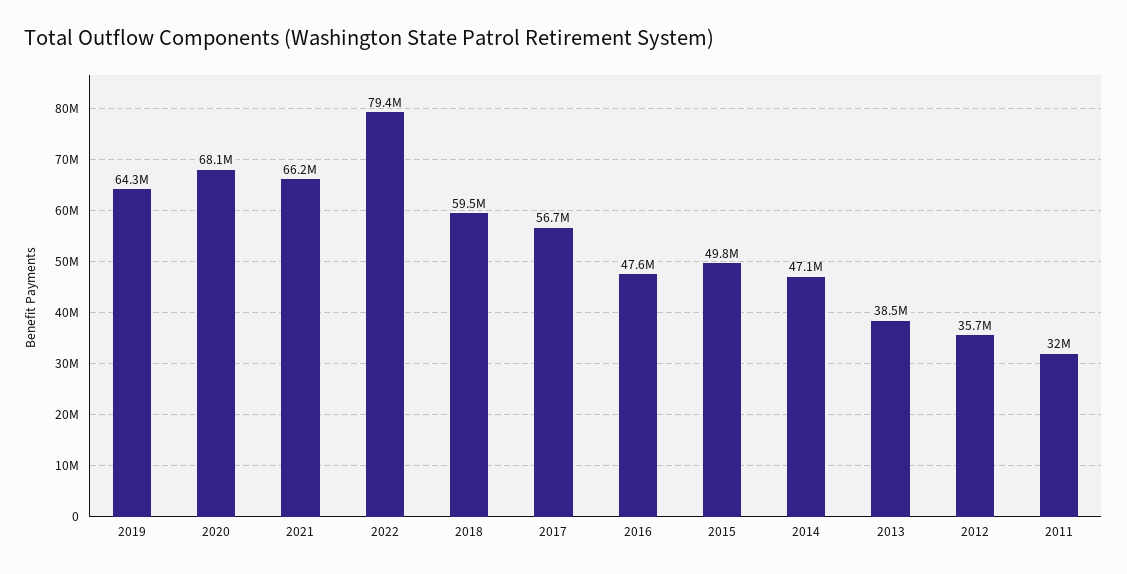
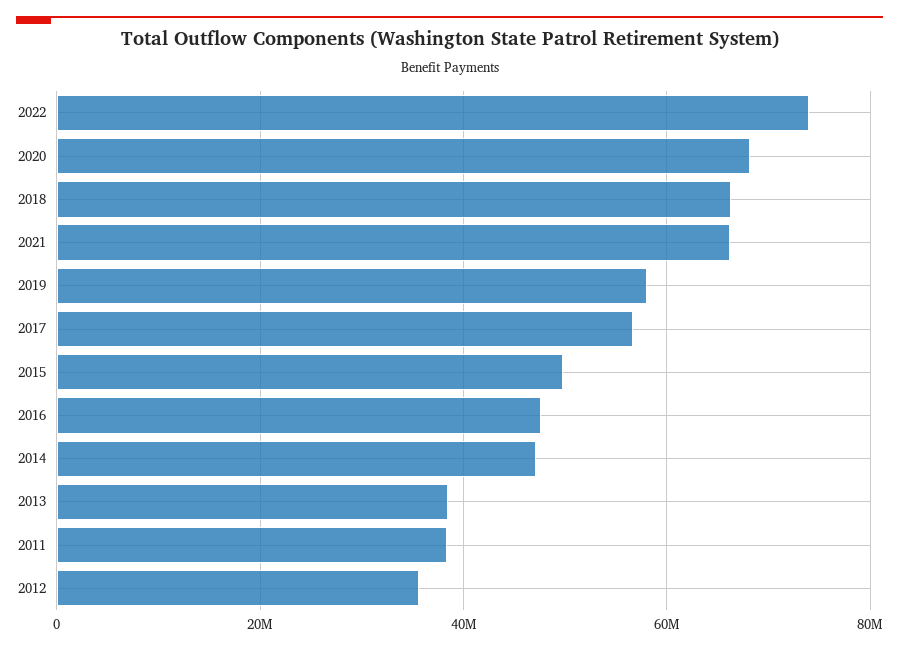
  {
-   "2019": 64300000,
+   "2019": 58000000,
    "2020": 68100000,
    "2021": 66200000,
-   "2022": 79400000,
+   "2022": 74000000,
-   "2018": 59500000,
+   "2018": 66000000,
    "2017": 56700000,
    "2016": 47600000,
    "2015": 49800000,
    "2014": 47100000,
    "2013": 38500000,
    "2012": 35700000,
-   "2011": 32000000
+   "2011": 38000000
  }

